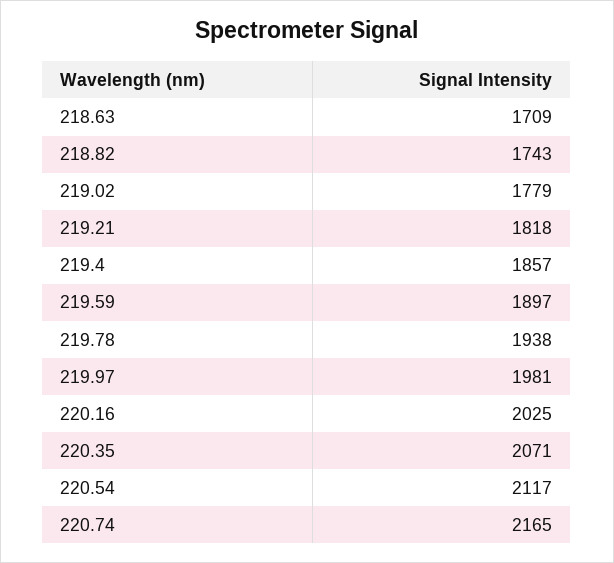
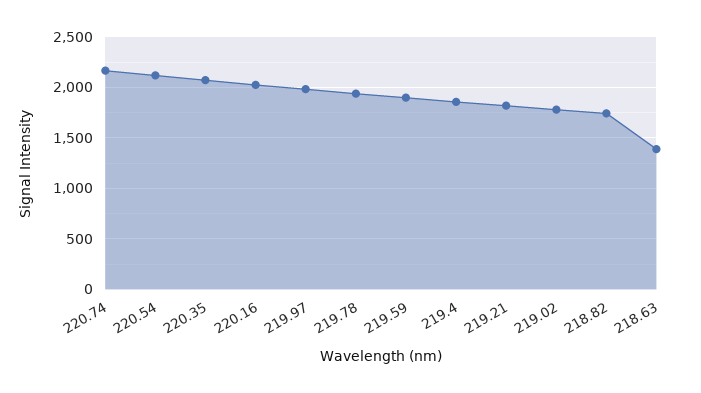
  {
-   "218.63": 1709,
+   "218.63": 1400,
    "218.82": 1743,
    "219.02": 1779,
    "219.21": 1818,
    "219.4": 1857,
    "219.59": 1897,
    "219.78": 1938,
    "219.97": 1981,
    "220.16": 2025,
    "220.35": 2071,
    "220.54": 2117,
    "220.74": 2165
  }

